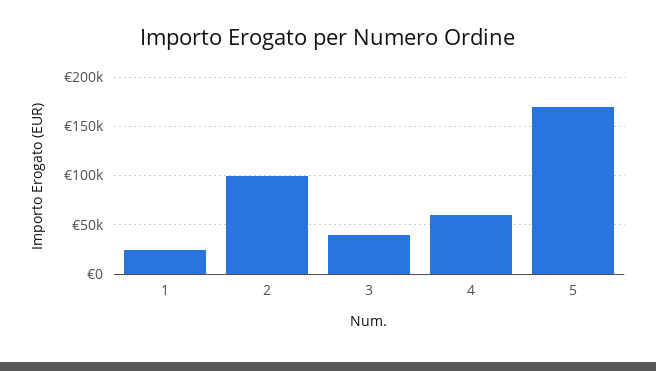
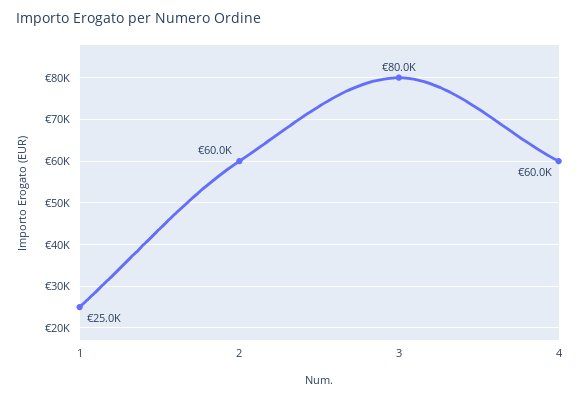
  {
    "1": 25000,
-   "2": 100000,
+   "2": 60000,
-   "3": 40000,
+   "3": 80000,
-   "4": 60000,
+   "4": 60000
-   "5": 170000
  }

